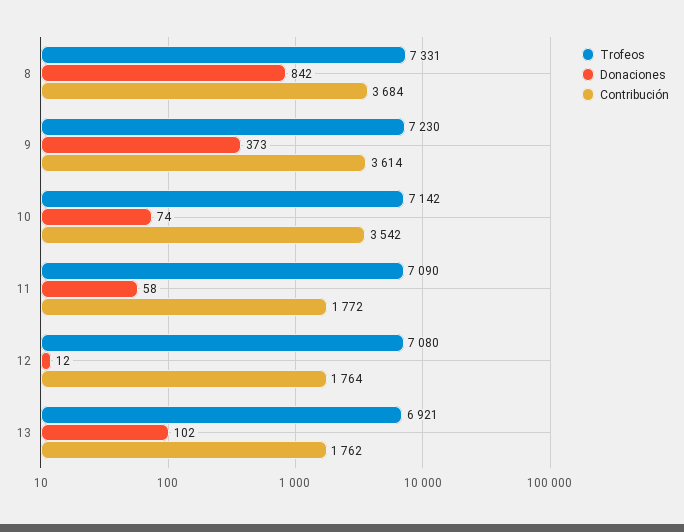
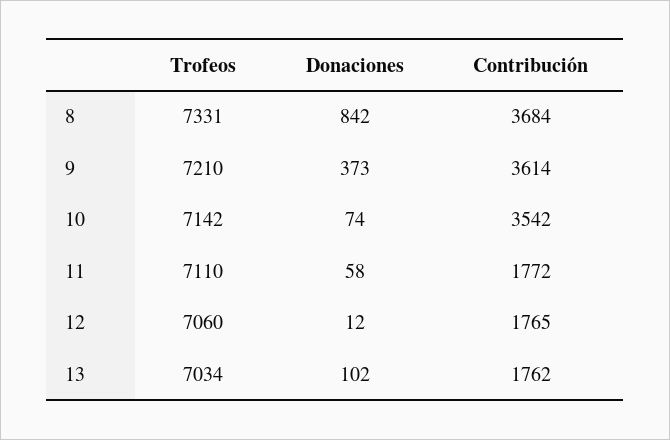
  {
    "Trofeos": {
      "8": 7331,
-     "9": 7230,
+     "9": 7210,
      "10": 7142,
-     "11": 7090,
+     "11": 7110,
-     "12": 7080,
+     "12": 7060,
-     "13": 6921
+     "13": 7034
    },
    "Donaciones": {
      "8": 842,
      "9": 373,
      "10": 74,
      "11": 58,
      "12": 12,
      "13": 102
    },
    "Contribución": {
      "8": 3684,
      "9": 3614,
      "10": 3542,
      "11": 1772,
-     "12": 1764,
+     "12": 1765,
      "13": 1762
    }
  }

